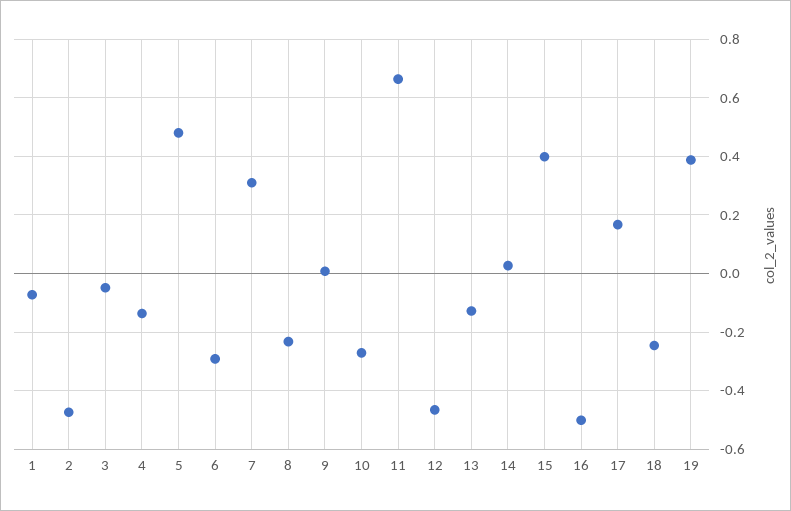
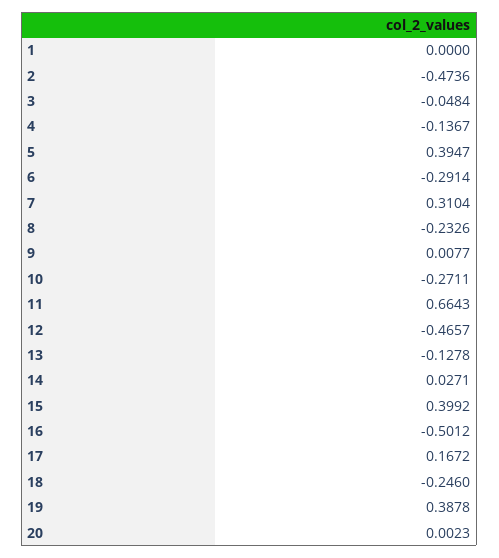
  {
-   "1": -0.075,
+   "1": 0,
    "2": -0.4736,
    "3": -0.0484,
    "4": -0.1367,
-   "5": 0.475,
+   "5": 0.3947,
    "6": -0.2914,
    "7": 0.3104,
    "8": -0.2326,
    "9": 0.0077,
    "10": -0.2711,
    "11": 0.6643,
    "12": -0.4657,
    "13": -0.1278,
    "14": 0.0271,
    "15": 0.3992,
    "16": -0.5012,
    "17": 0.1672,
    "18": -0.246,
-   "19": 0.3878
+   "19": 0.3878,
+   "20": 0.0023
  }

